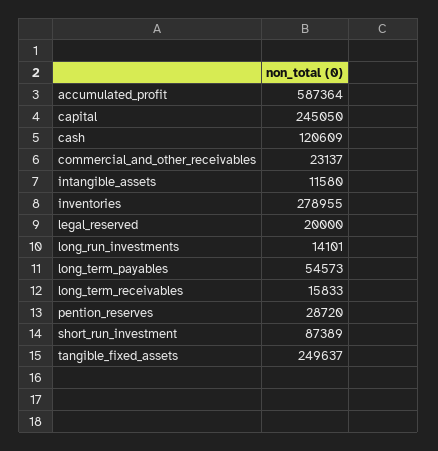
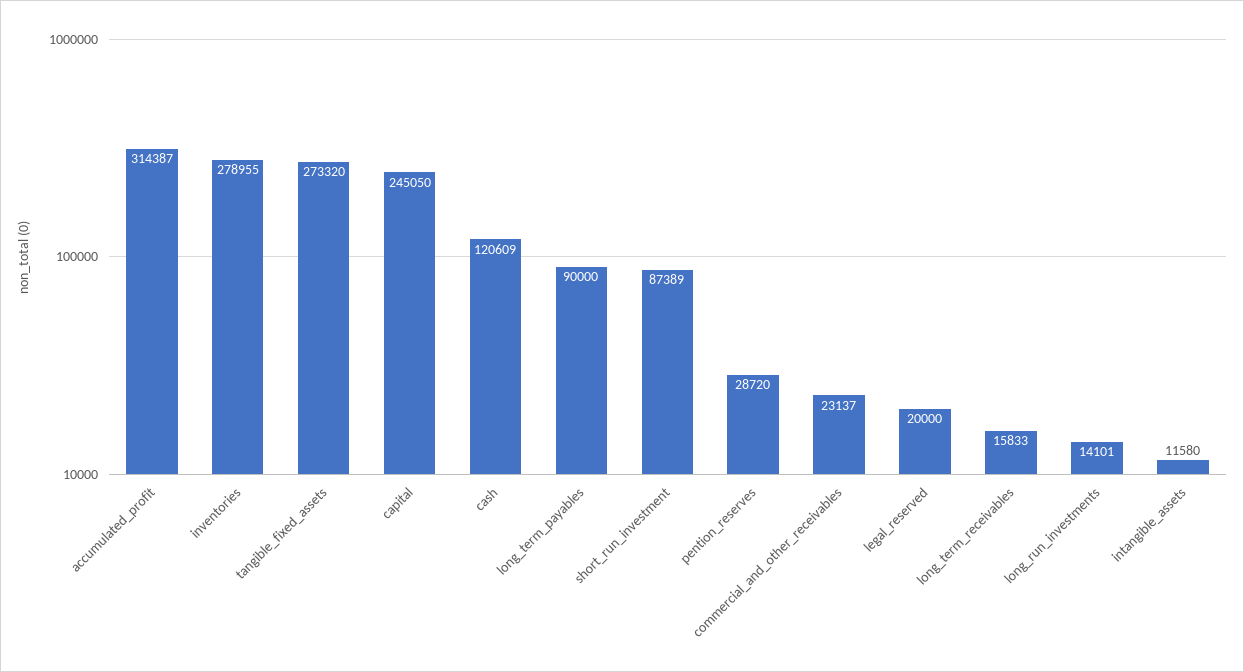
  {
-   "accumulated_profit": 587364,
+   "accumulated_profit": 314387,
    "capital": 245050,
    "cash": 120609,
    "commercial_and_other_receivables": 23137,
    "intangible_assets": 11580,
    "inventories": 278955,
    "legal_reserved": 20000,
    "long_run_investments": 14101,
-   "long_term_payables": 54573,
+   "long_term_payables": 90000,
    "long_term_receivables": 15833,
    "pention_reserves": 28720,
    "short_run_investment": 87389,
-   "tangible_fixed_assets": 249637
+   "tangible_fixed_assets": 273320
  }

